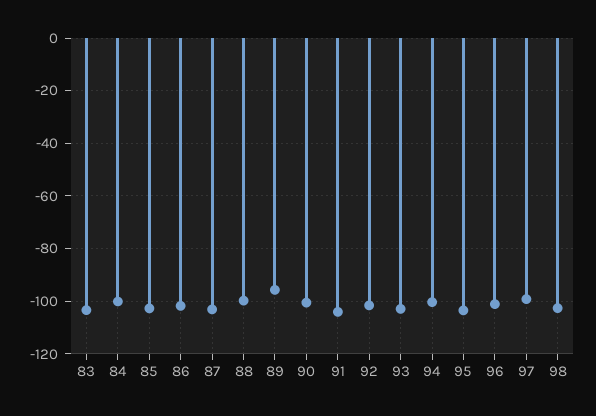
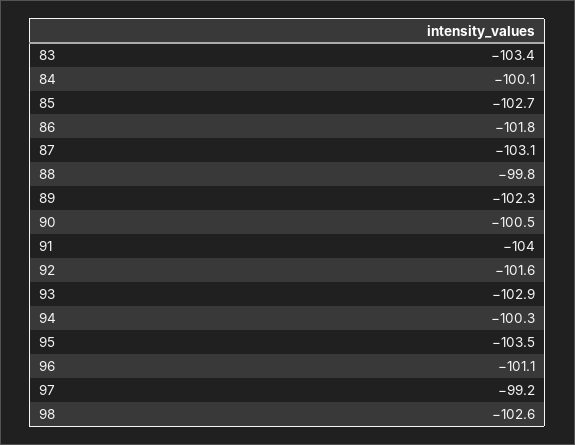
  {
    "83": -103.4,
    "84": -100.1,
    "85": -102.7,
    "86": -101.8,
    "87": -103.1,
    "88": -99.8,
-   "89": -95,
+   "89": -102.3,
    "90": -100.5,
    "91": -104,
    "92": -101.6,
    "93": -102.9,
    "94": -100.3,
    "95": -103.5,
    "96": -101.1,
    "97": -99.2,
    "98": -102.6
  }

